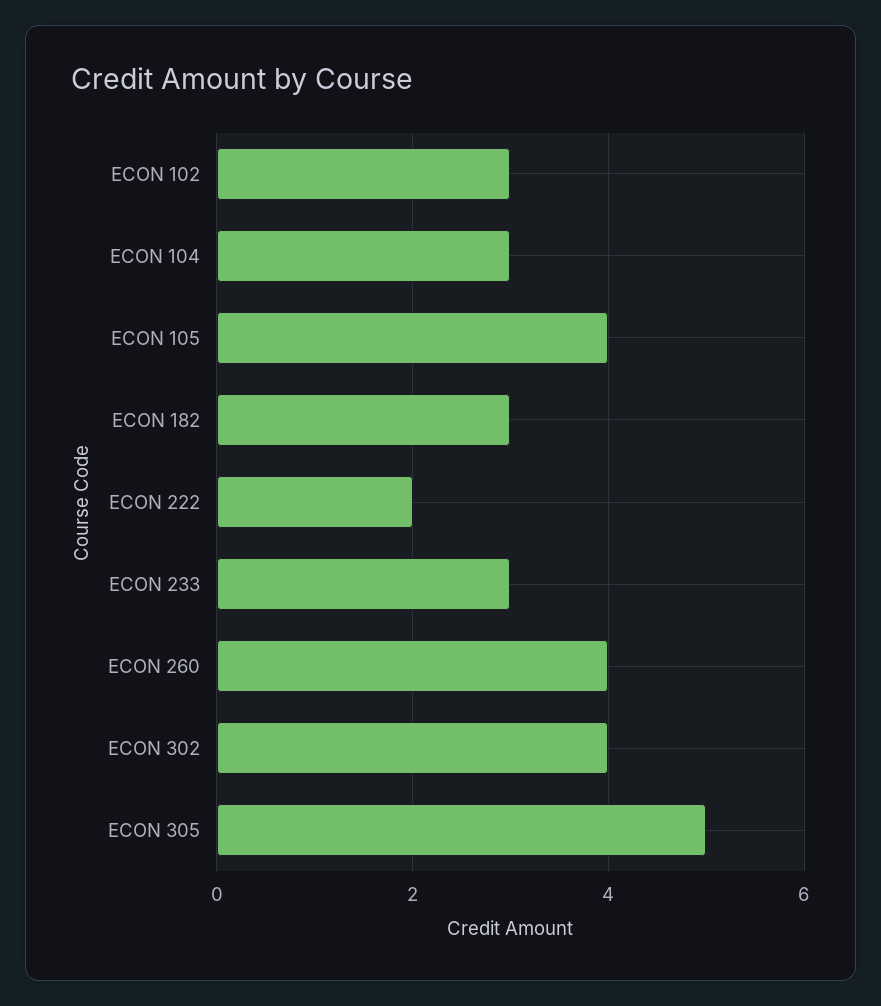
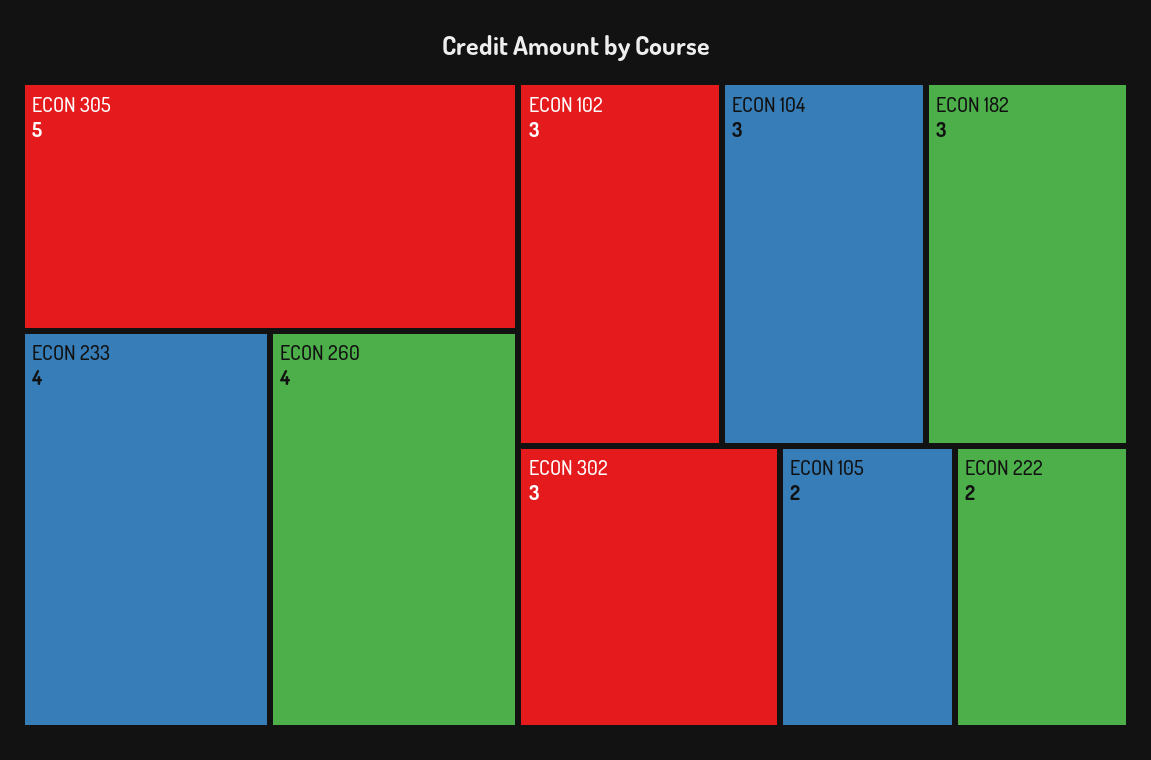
  {
    "ECON 102": 3,
    "ECON 104": 3,
-   "ECON 105": 4,
+   "ECON 105": 2,
    "ECON 182": 3,
    "ECON 222": 2,
-   "ECON 233": 3,
+   "ECON 233": 4,
    "ECON 260": 4,
-   "ECON 302": 4,
+   "ECON 302": 3,
    "ECON 305": 5
  }

